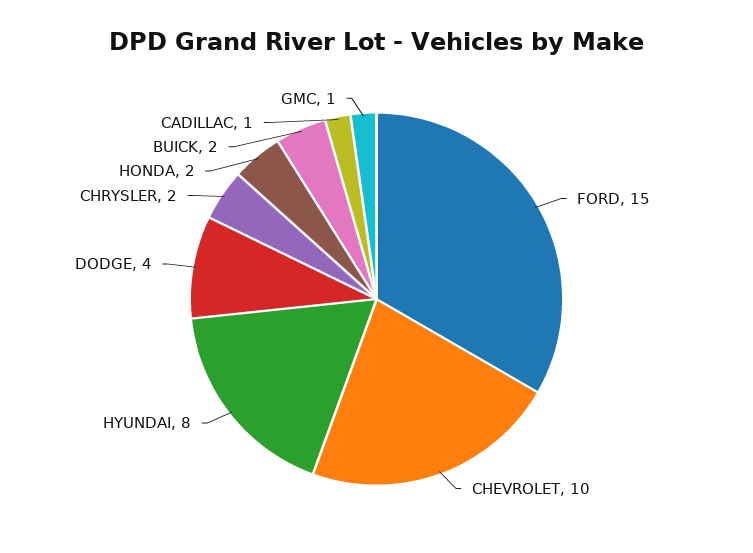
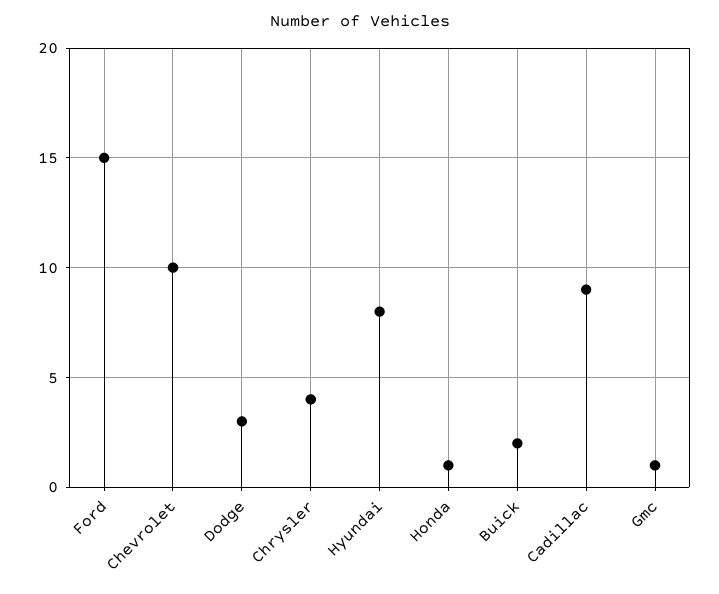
  {
    "FORD": 15,
    "CHEVROLET": 10,
    "HYUNDAI": 8,
-   "DODGE": 4,
+   "DODGE": 3,
-   "CHRYSLER": 2,
+   "CHRYSLER": 4,
-   "HONDA": 2,
+   "HONDA": 1,
    "BUICK": 2,
-   "CADILLAC": 1,
+   "CADILLAC": 9,
    "GMC": 1
  }

